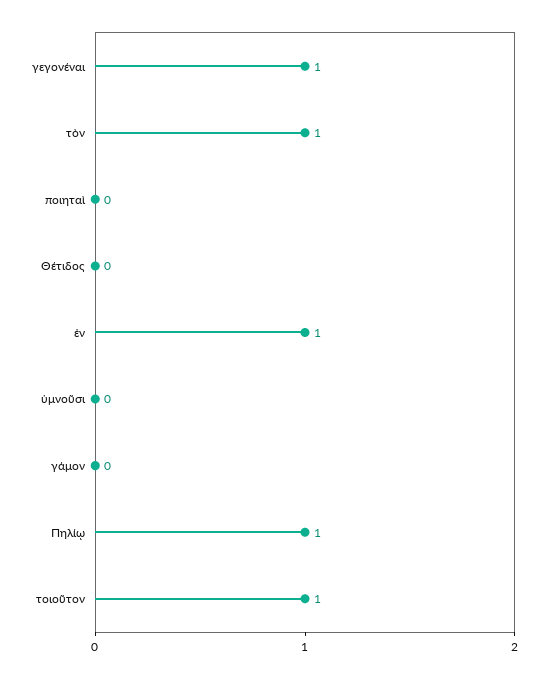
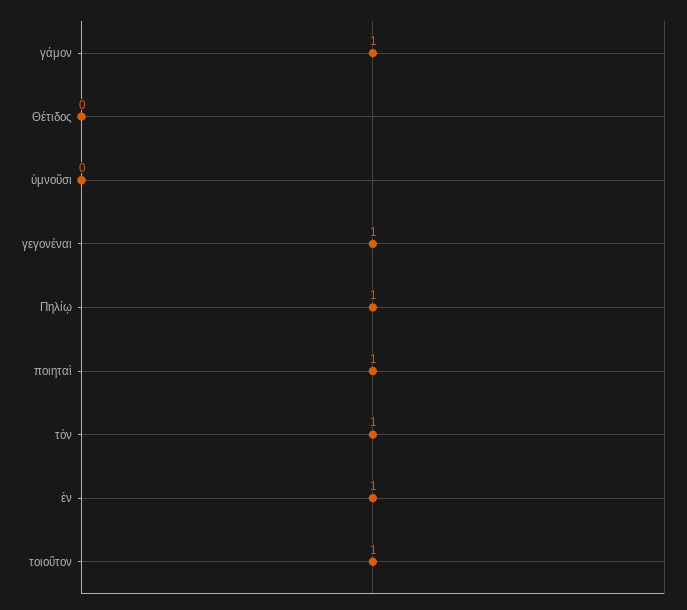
  {
    "γεγονέναι": 1,
    "τὸν": 1,
-   "ποιηταὶ": 0,
+   "ποιηταὶ": 1,
    "Θέτιδος": 0,
    "ἐν": 1,
    "ὑμνοῦσι": 0,
-   "γάμον": 0,
+   "γάμον": 1,
    "Πηλίῳ": 1,
    "τοιοῦτον": 1
  }

